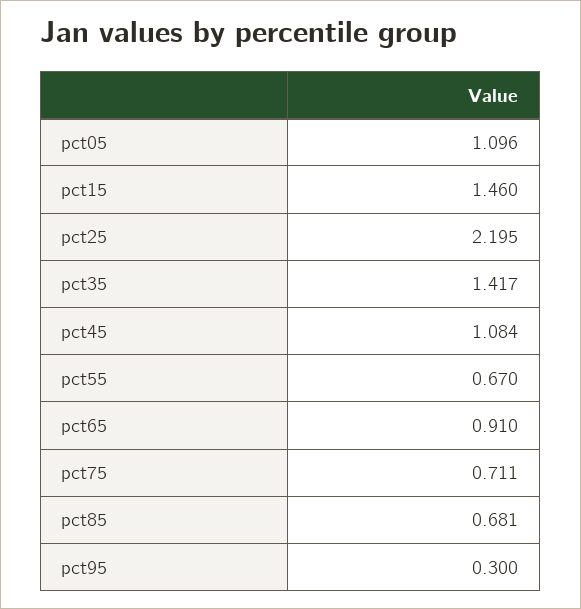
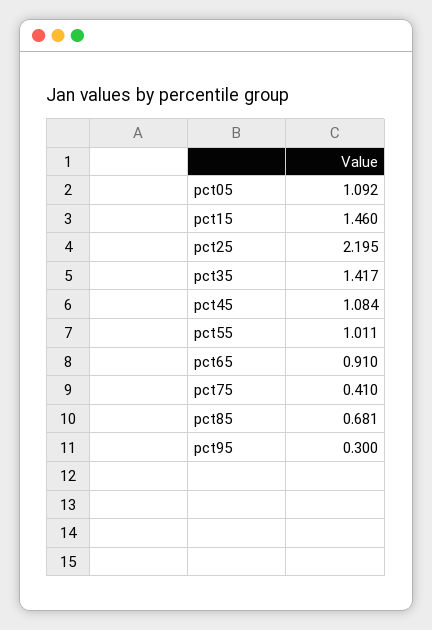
  {
-   "pct05": 1.096,
+   "pct05": 1.092,
    "pct15": 1.46,
    "pct25": 2.195,
    "pct35": 1.417,
    "pct45": 1.084,
-   "pct55": 0.67,
+   "pct55": 1.011,
    "pct65": 0.91,
-   "pct75": 0.711,
+   "pct75": 0.41,
    "pct85": 0.681,
    "pct95": 0.3
  }

